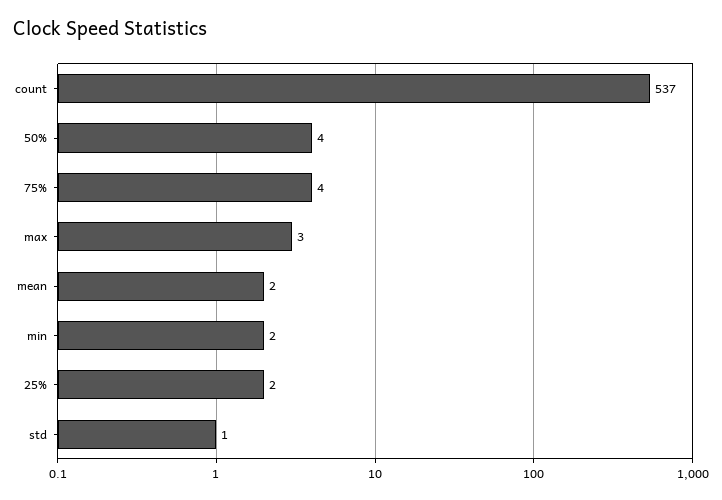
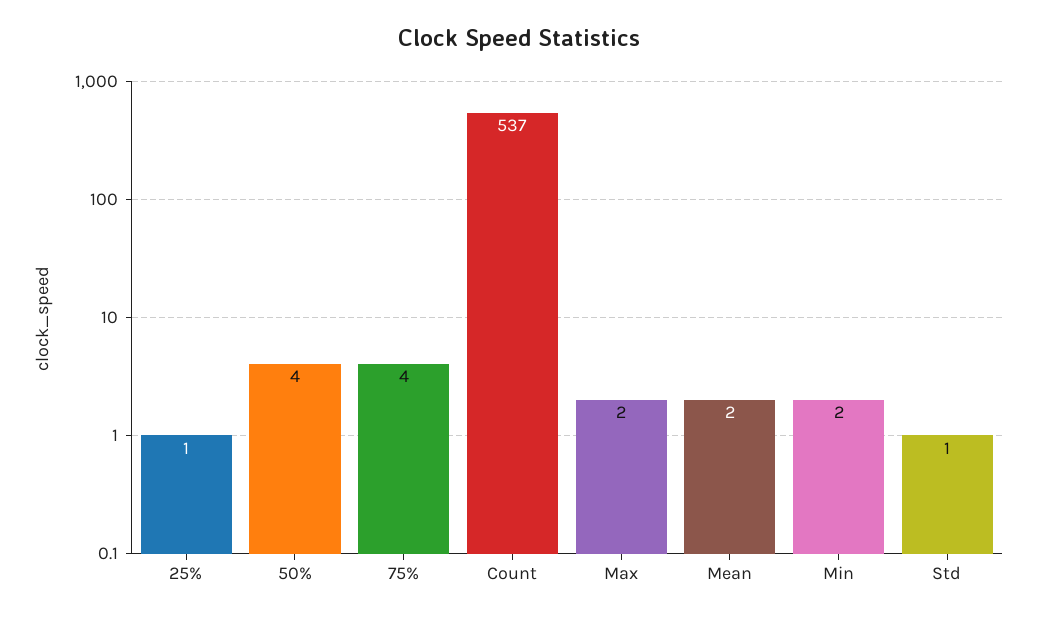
  {
    "count": 537,
    "50%": 4,
    "75%": 4,
-   "max": 3,
+   "max": 2,
    "mean": 2,
    "min": 2,
-   "25%": 2,
+   "25%": 1,
    "std": 1
  }

